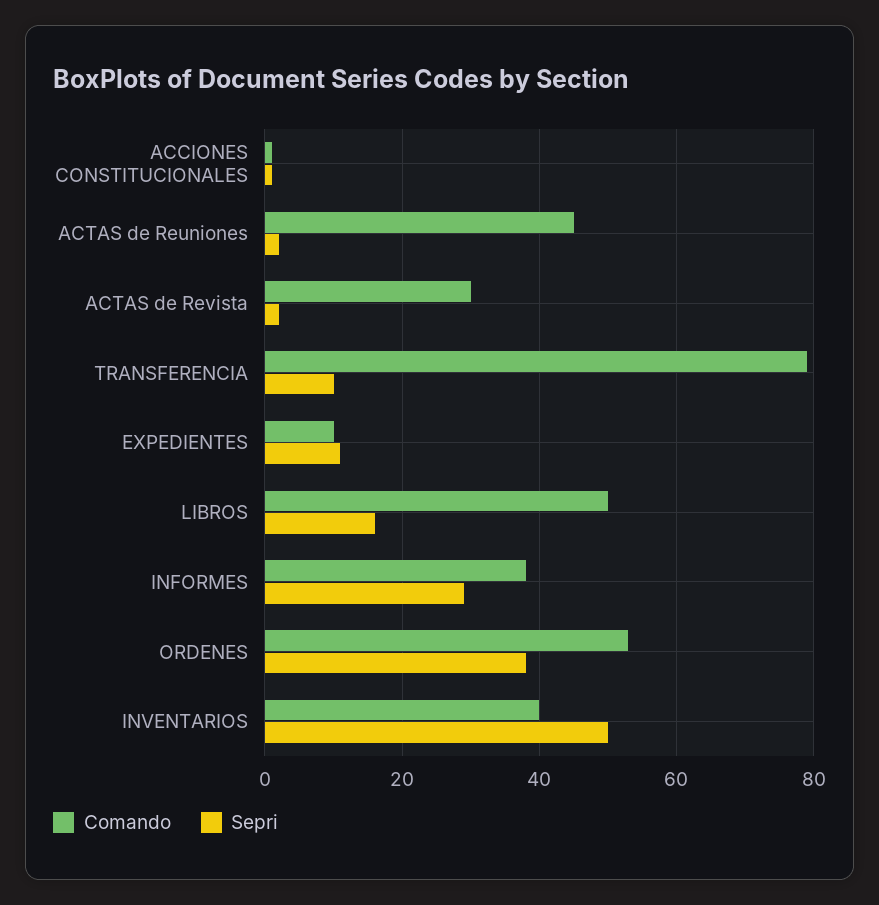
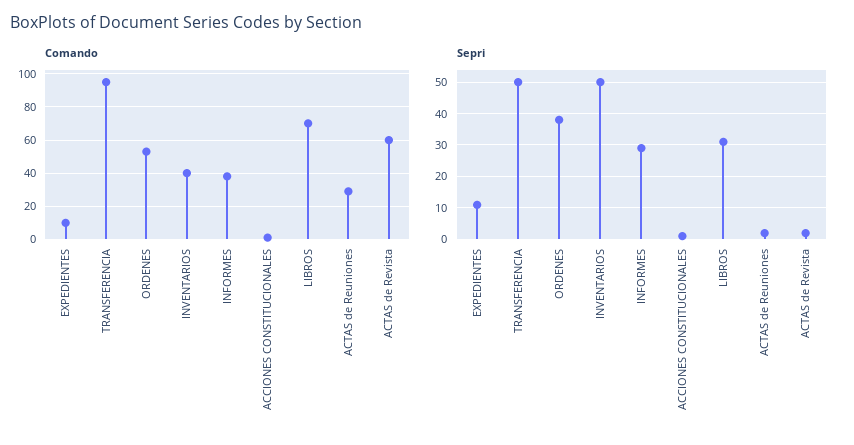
  {
    "Comando": {
      "ACCIONES CONSTITUCIONALES": 0,
-     "ACTAS de Reuniones": 45,
+     "ACTAS de Reuniones": 30,
-     "ACTAS de Revista": 30,
+     "ACTAS de Revista": 60,
-     "TRANSFERENCIA": 80,
+     "TRANSFERENCIA": 95,
      "EXPEDIENTES": 10,
-     "LIBROS": 50,
+     "LIBROS": 70,
      "INFORMES": 40,
      "ORDENES": 55,
      "INVENTARIOS": 40
    },
    "Sepri": {
      "ACCIONES CONSTITUCIONALES": 0,
      "ACTAS de Reuniones": 0,
      "ACTAS de Revista": 0,
-     "TRANSFERENCIA": 10,
+     "TRANSFERENCIA": 50,
      "EXPEDIENTES": 10,
-     "LIBROS": 15,
+     "LIBROS": 30,
      "INFORMES": 30,
      "ORDENES": 40,
      "INVENTARIOS": 50
    }
  }

